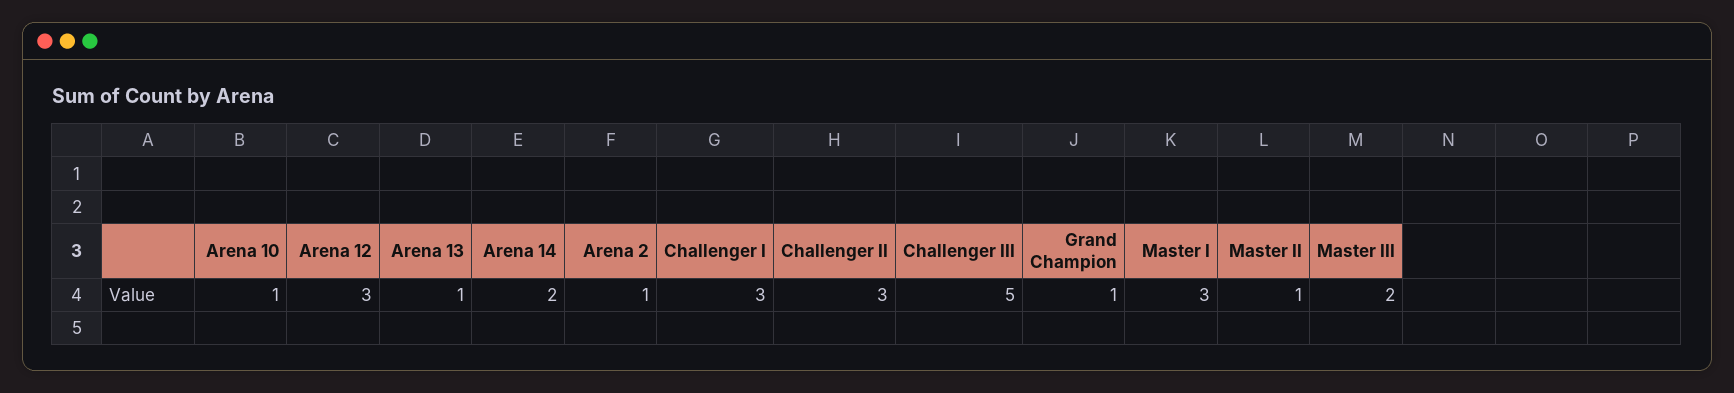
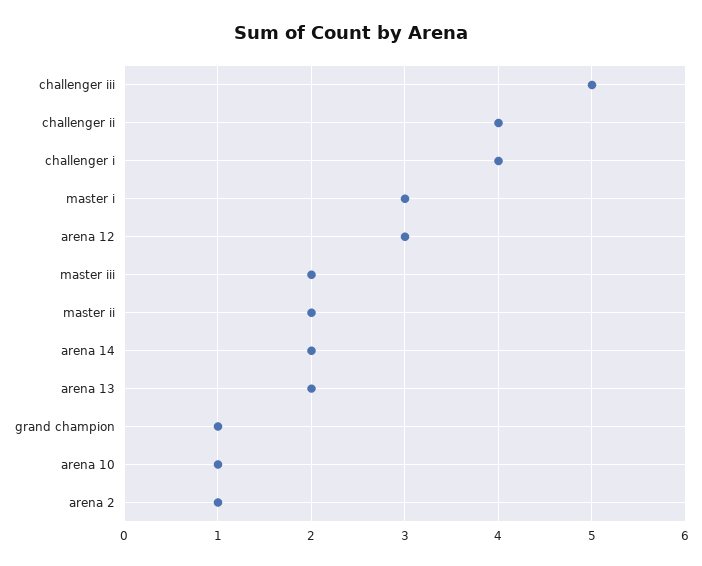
  {
    "Arena 10": 1,
    "Arena 12": 3,
-   "Arena 13": 1,
+   "Arena 13": 2,
    "Arena 14": 2,
    "Arena 2": 1,
-   "Challenger I": 3,
+   "Challenger I": 4,
-   "Challenger II": 3,
+   "Challenger II": 4,
    "Challenger III": 5,
    "Grand Champion": 1,
    "Master I": 3,
-   "Master II": 1,
+   "Master II": 2,
    "Master III": 2
  }

